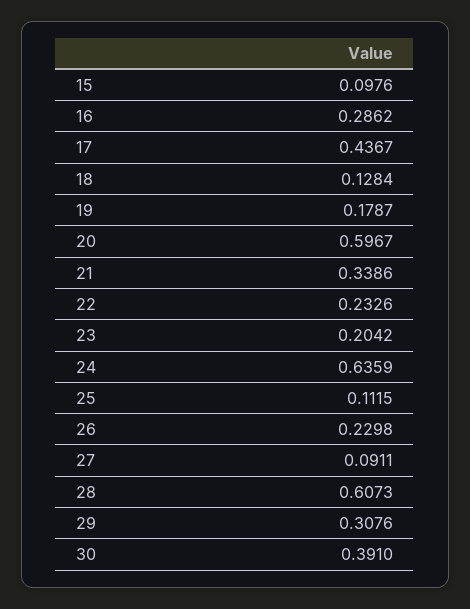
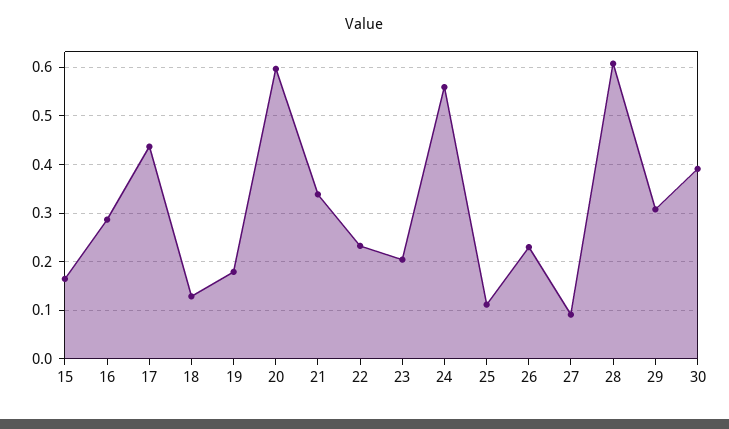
  {
-   "15": 0.0976,
+   "15": 0.16,
    "16": 0.2862,
    "17": 0.4367,
    "18": 0.1284,
    "19": 0.1787,
    "20": 0.5967,
    "21": 0.3386,
    "22": 0.2326,
    "23": 0.2042,
-   "24": 0.6359,
+   "24": 0.56,
    "25": 0.1115,
    "26": 0.2298,
    "27": 0.0911,
    "28": 0.6073,
    "29": 0.3076,
    "30": 0.391
  }

